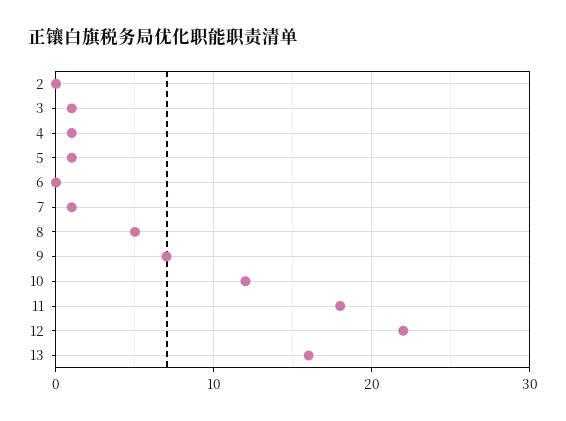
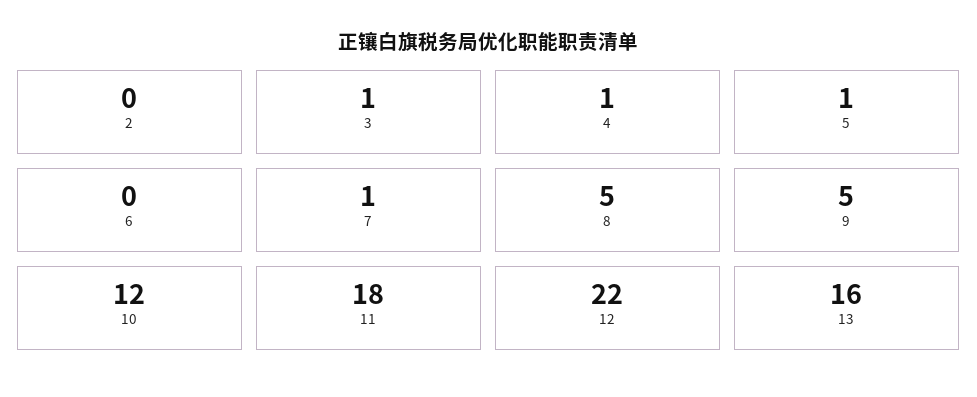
  {
    "2": 0,
    "3": 1,
    "4": 1,
    "5": 1,
    "6": 0,
    "7": 1,
    "8": 5,
-   "9": 7,
+   "9": 5,
    "10": 12,
    "11": 18,
    "12": 22,
    "13": 16
  }

